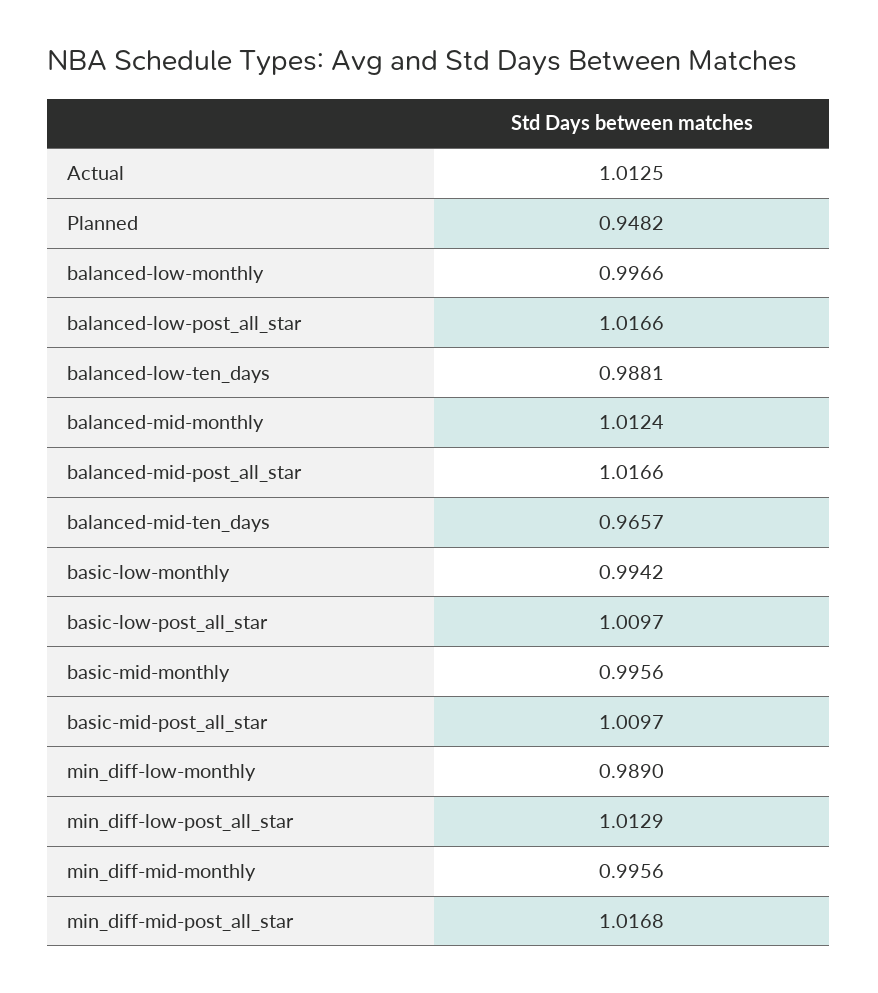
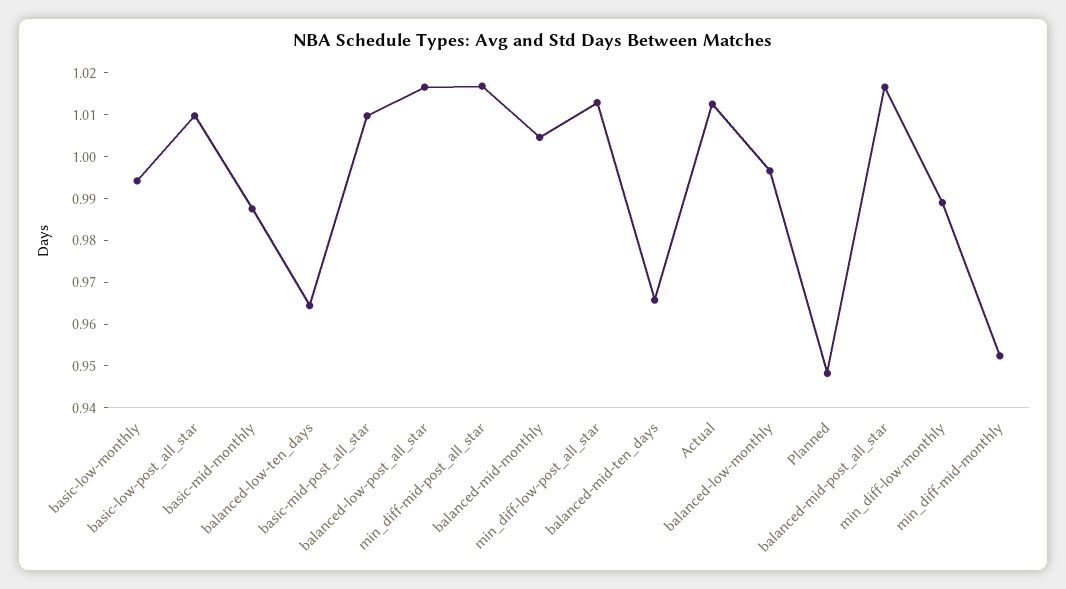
  {
    "Actual": 1.0125,
    "Planned": 0.9482,
    "balanced-low-monthly": 0.9966,
    "balanced-low-post_all_star": 1.0166,
-   "balanced-low-ten_days": 0.9881,
+   "balanced-low-ten_days": 0.964,
-   "balanced-mid-monthly": 1.0124,
+   "balanced-mid-monthly": 1.004,
    "balanced-mid-post_all_star": 1.0166,
    "balanced-mid-ten_days": 0.9657,
    "basic-low-monthly": 0.9942,
    "basic-low-post_all_star": 1.0097,
-   "basic-mid-monthly": 0.9956,
+   "basic-mid-monthly": 0.988,
    "basic-mid-post_all_star": 1.0097,
    "min_diff-low-monthly": 0.989,
    "min_diff-low-post_all_star": 1.0129,
-   "min_diff-mid-monthly": 0.9956,
+   "min_diff-mid-monthly": 0.952,
    "min_diff-mid-post_all_star": 1.0168
  }

